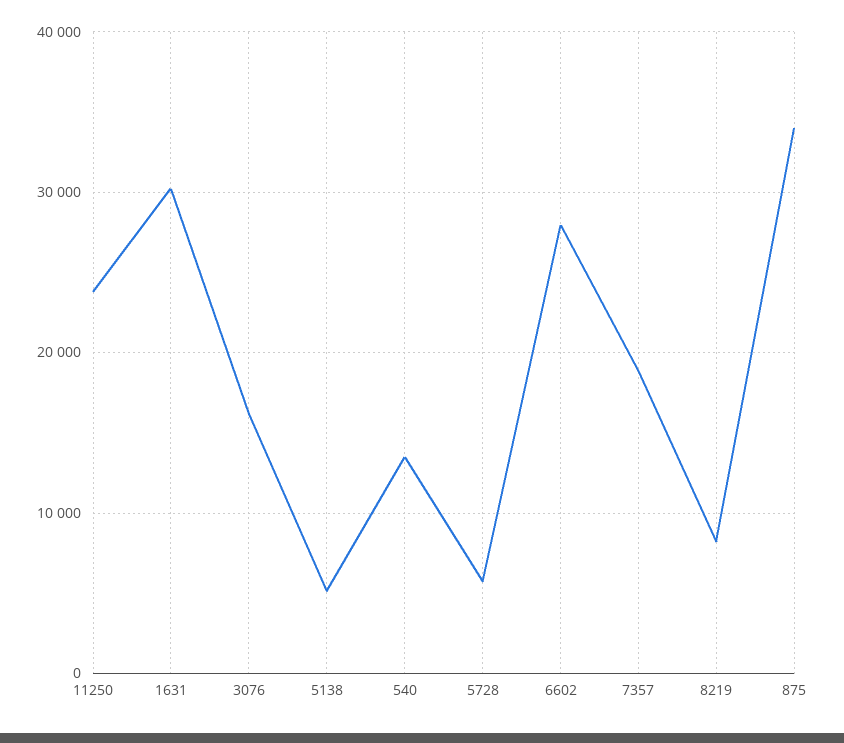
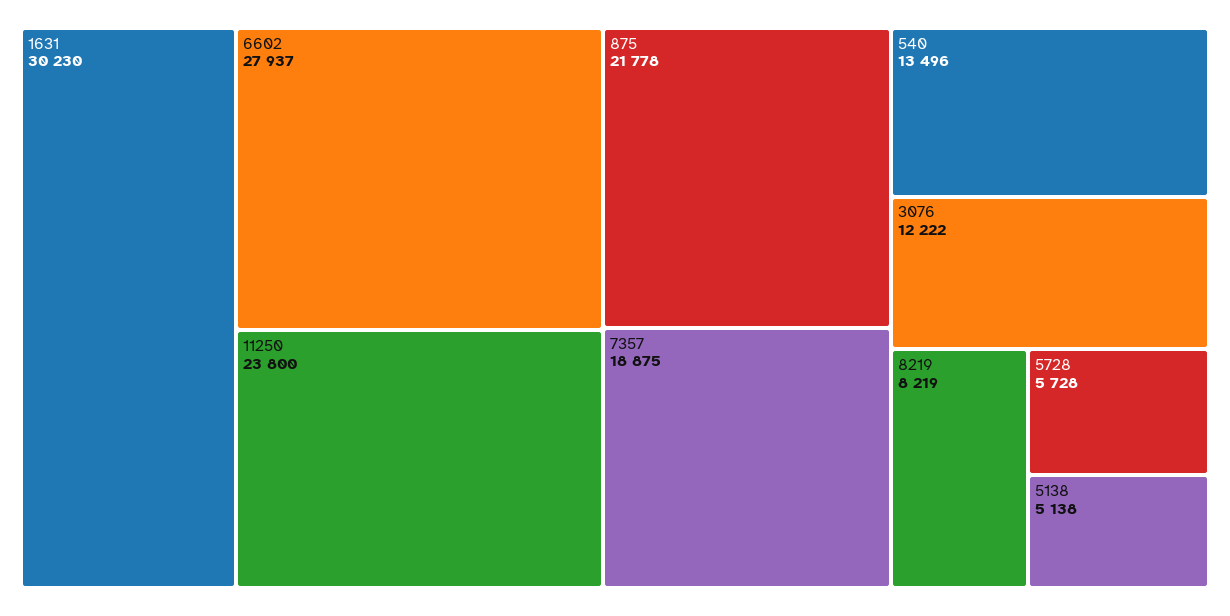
  {
    "11250": 23800,
    "1631": 30230,
-   "3076": 16000,
+   "3076": 12222,
    "5138": 5138,
    "540": 13496,
    "5728": 5728,
    "6602": 27937,
    "7357": 18875,
    "8219": 8219,
-   "875": 34000
+   "875": 21778
  }

